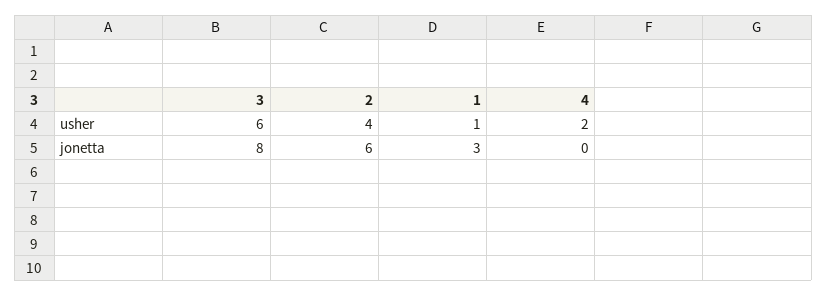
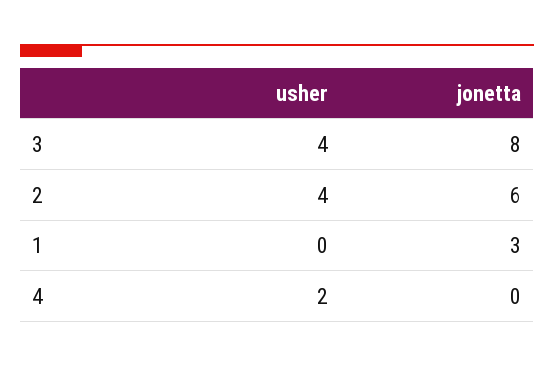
  {
    "3": {
-     "usher": 6,
+     "usher": 4,
      "jonetta": 8
    },
    "2": {
      "usher": 4,
      "jonetta": 6
    },
    "1": {
-     "usher": 1,
+     "usher": 0,
      "jonetta": 3
    },
    "4": {
      "usher": 2,
      "jonetta": 0
    }
  }

